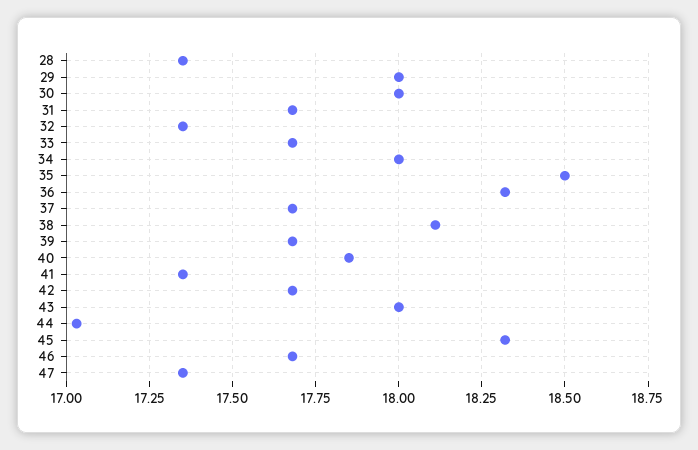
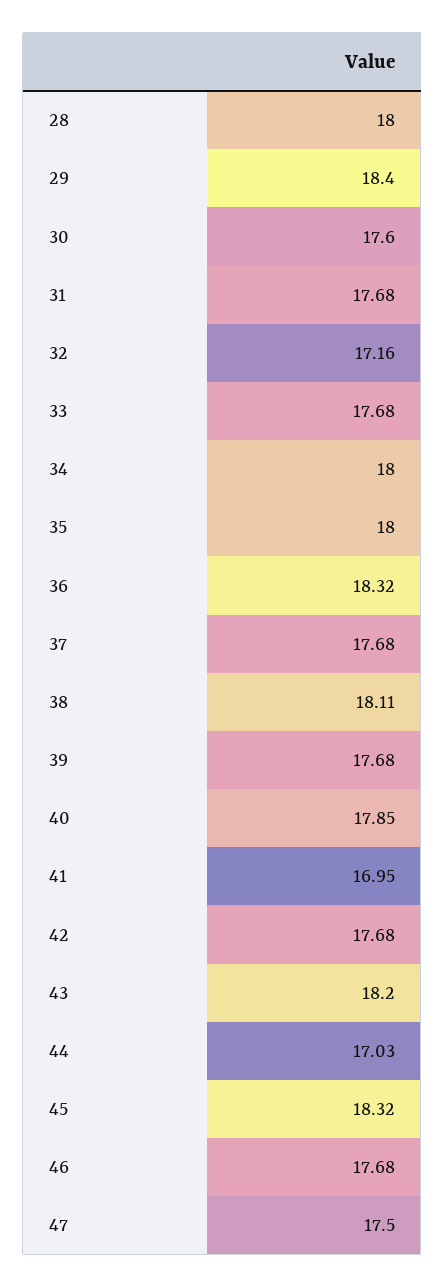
  {
-   "28": 17.35,
+   "28": 18,
-   "29": 18,
+   "29": 18.4,
-   "30": 18,
+   "30": 17.6,
    "31": 17.68,
-   "32": 17.35,
+   "32": 17.16,
    "33": 17.68,
    "34": 18,
-   "35": 18.5,
+   "35": 18,
    "36": 18.32,
    "37": 17.68,
    "38": 18.11,
    "39": 17.68,
    "40": 17.85,
-   "41": 17.35,
+   "41": 16.95,
    "42": 17.68,
-   "43": 18,
+   "43": 18.2,
    "44": 17.03,
    "45": 18.32,
    "46": 17.68,
-   "47": 17.35
+   "47": 17.5
  }

